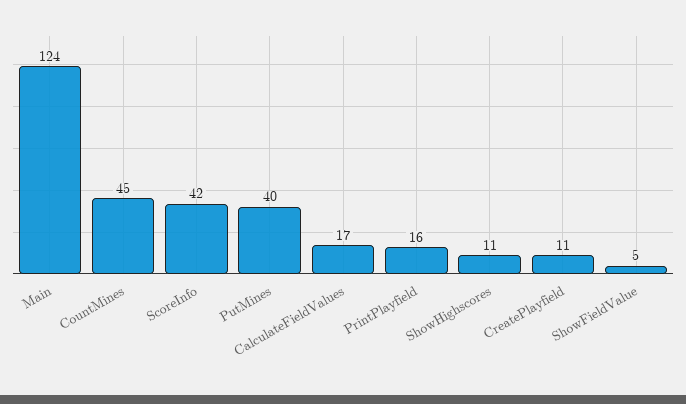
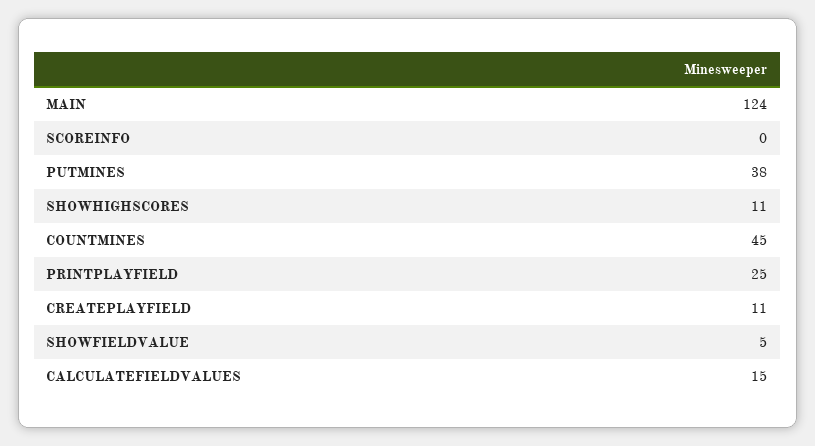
  {
    "Main": 124,
    "CountMines": 45,
-   "ScoreInfo": 42,
+   "ScoreInfo": 0,
-   "PutMines": 40,
+   "PutMines": 38,
-   "CalculateFieldValues": 17,
+   "CalculateFieldValues": 15,
-   "PrintPlayfield": 16,
+   "PrintPlayfield": 25,
    "ShowHighscores": 11,
    "CreatePlayfield": 11,
    "ShowFieldValue": 5
  }

